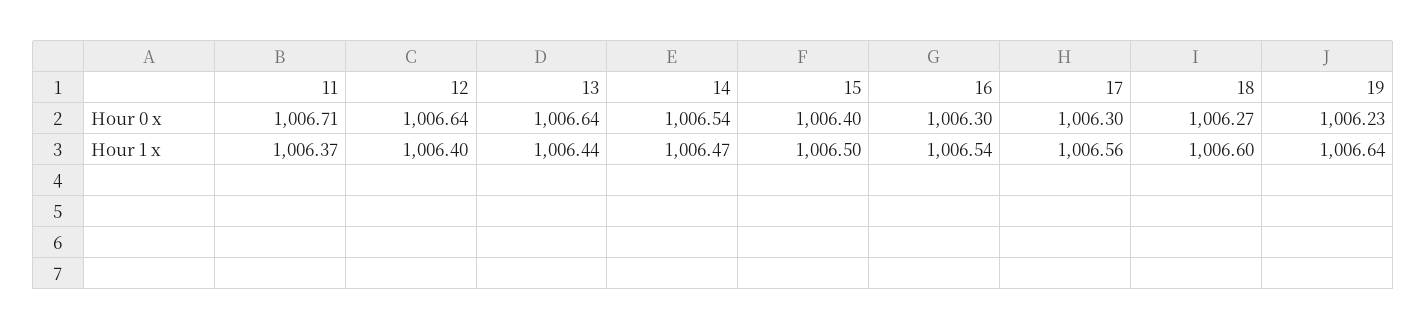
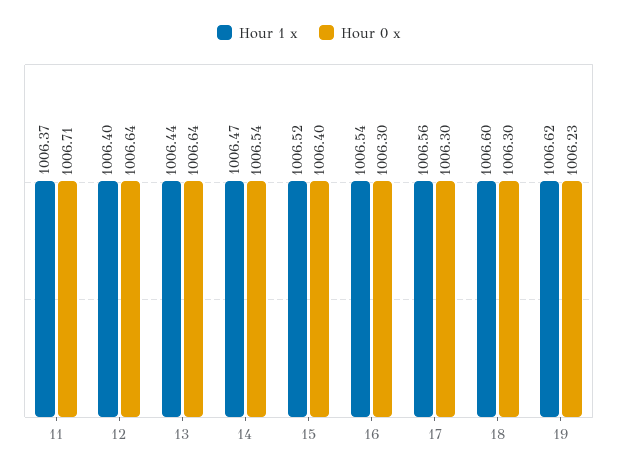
  {
    "Hour 0 x": {
      "11": 1006.71,
      "12": 1006.64,
      "13": 1006.64,
      "14": 1006.54,
      "15": 1006.4,
      "16": 1006.3,
      "17": 1006.3,
-     "18": 1006.27,
+     "18": 1006.3,
      "19": 1006.23
    },
    "Hour 1 x": {
      "11": 1006.37,
      "12": 1006.4,
      "13": 1006.44,
      "14": 1006.47,
-     "15": 1006.5,
+     "15": 1006.52,
      "16": 1006.54,
      "17": 1006.56,
      "18": 1006.6,
-     "19": 1006.64
+     "19": 1006.62
    }
  }

